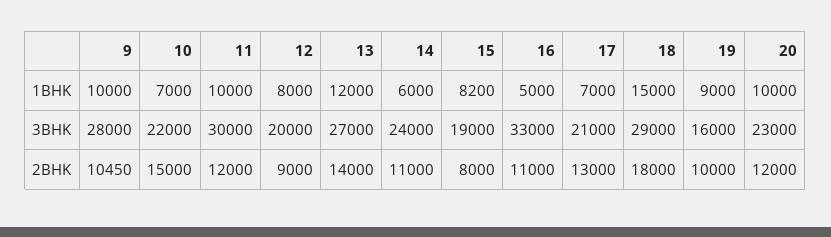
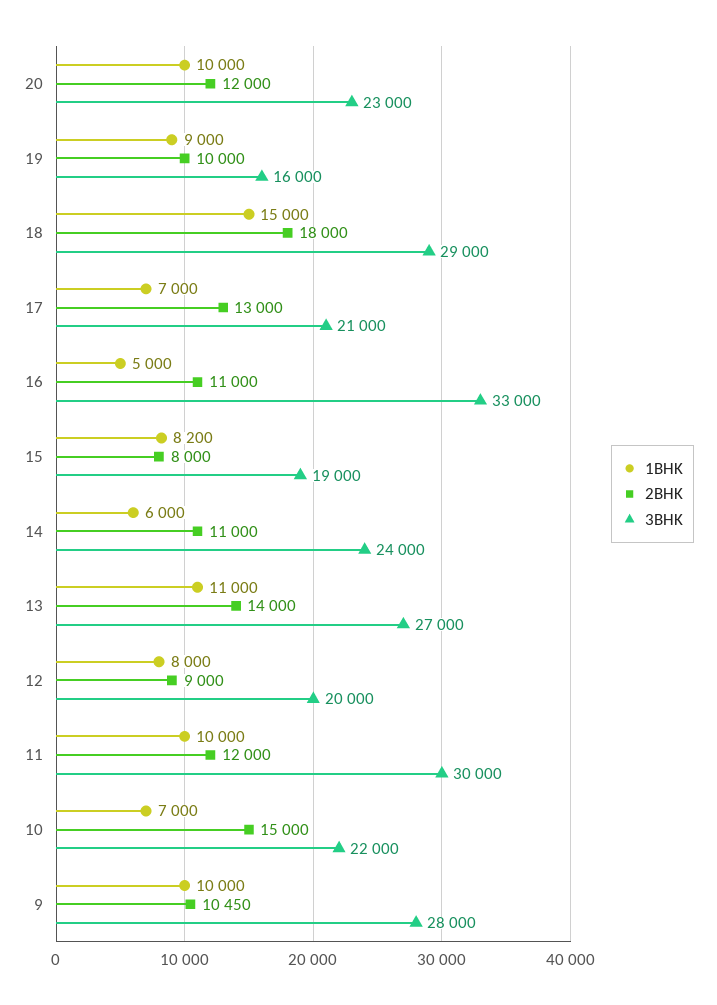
  {
    "1BHK": {
      "9": 10000,
      "10": 7000,
      "11": 10000,
      "12": 8000,
-     "13": 12000,
+     "13": 11000,
      "14": 6000,
      "15": 8200,
      "16": 5000,
      "17": 7000,
      "18": 15000,
      "19": 9000,
      "20": 10000
    },
    "3BHK": {
      "9": 28000,
      "10": 22000,
      "11": 30000,
      "12": 20000,
      "13": 27000,
      "14": 24000,
      "15": 19000,
      "16": 33000,
      "17": 21000,
      "18": 29000,
      "19": 16000,
      "20": 23000
    },
    "2BHK": {
      "9": 10450,
      "10": 15000,
      "11": 12000,
      "12": 9000,
      "13": 14000,
      "14": 11000,
      "15": 8000,
      "16": 11000,
      "17": 13000,
      "18": 18000,
      "19": 10000,
      "20": 12000
    }
  }

